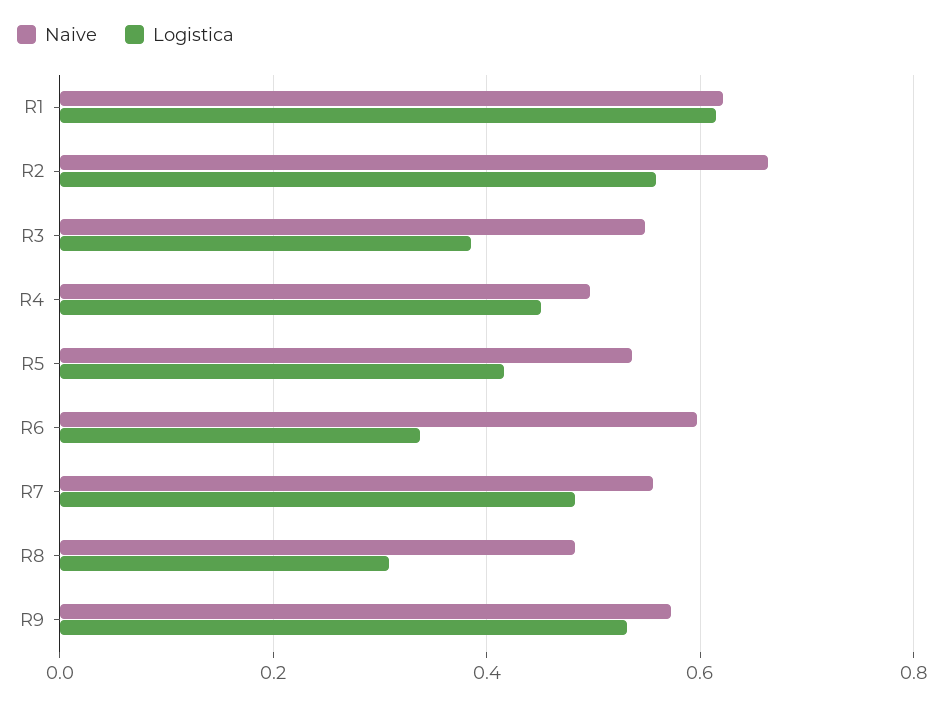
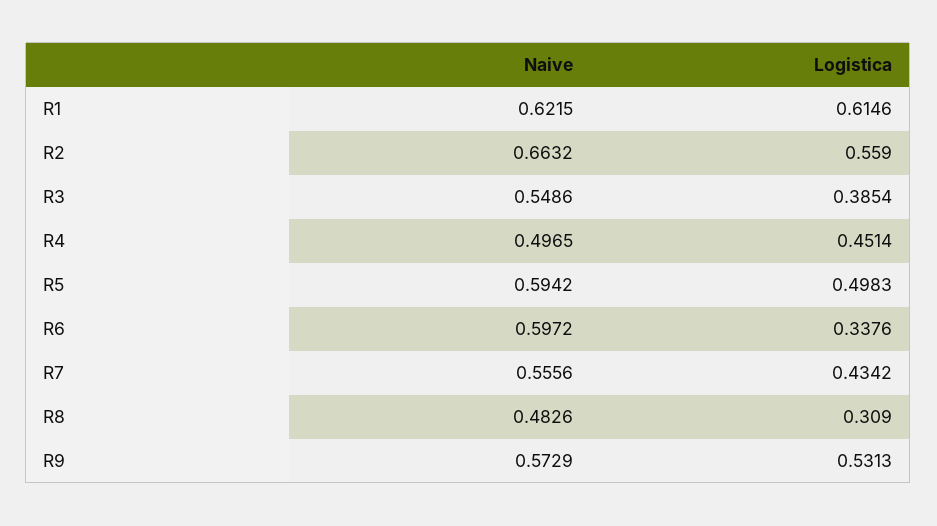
  {
    "Naive": {
      "R1": 0.6215,
      "R2": 0.6632,
      "R3": 0.5486,
      "R4": 0.4965,
-     "R5": 0.54,
+     "R5": 0.5942,
      "R6": 0.5972,
      "R7": 0.5556,
      "R8": 0.4826,
      "R9": 0.5729
    },
    "Logistica": {
      "R1": 0.6146,
      "R2": 0.559,
      "R3": 0.3854,
      "R4": 0.4514,
-     "R5": 0.42,
+     "R5": 0.4983,
      "R6": 0.3376,
-     "R7": 0.48,
+     "R7": 0.4342,
      "R8": 0.309,
      "R9": 0.5313
    }
  }

